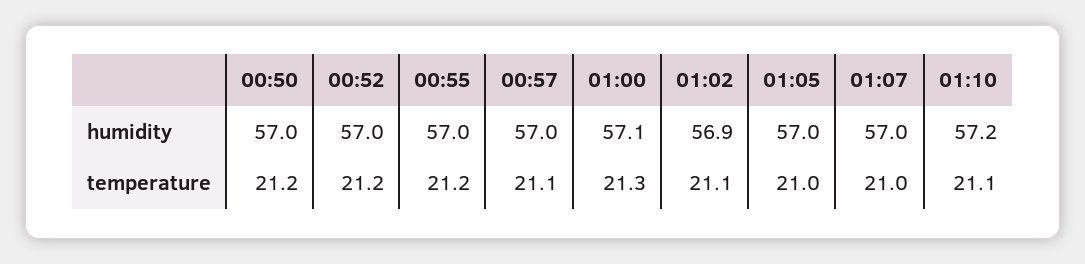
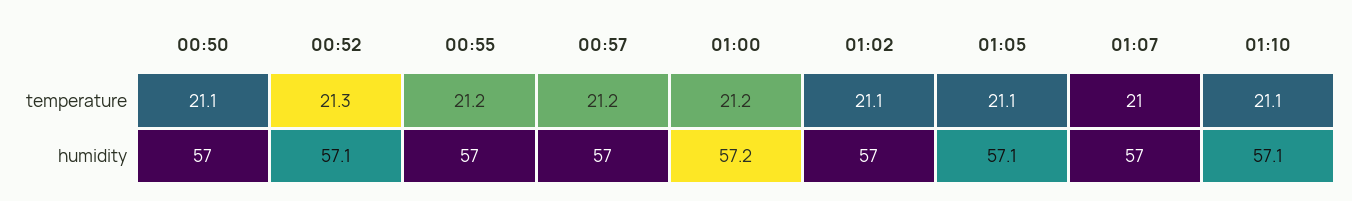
  {
    "00:50": {
      "humidity": 57,
-     "temperature": 21.2
+     "temperature": 21.1
    },
    "00:52": {
-     "humidity": 57,
+     "humidity": 57.1,
-     "temperature": 21.2
+     "temperature": 21.3
    },
    "00:55": {
      "humidity": 57,
      "temperature": 21.2
    },
    "00:57": {
      "humidity": 57,
-     "temperature": 21.1
+     "temperature": 21.2
    },
    "01:00": {
-     "humidity": 57.1,
+     "humidity": 57.2,
-     "temperature": 21.3
+     "temperature": 21.2
    },
    "01:02": {
-     "humidity": 56.9,
+     "humidity": 57,
      "temperature": 21.1
    },
    "01:05": {
-     "humidity": 57,
+     "humidity": 57.1,
-     "temperature": 21
+     "temperature": 21.1
    },
    "01:07": {
      "humidity": 57,
      "temperature": 21
    },
    "01:10": {
-     "humidity": 57.2,
+     "humidity": 57.1,
      "temperature": 21.1
    }
  }

